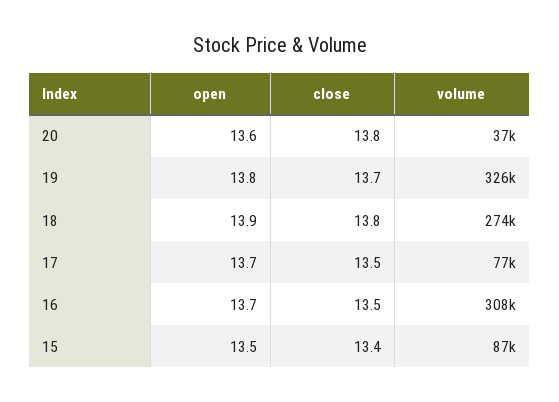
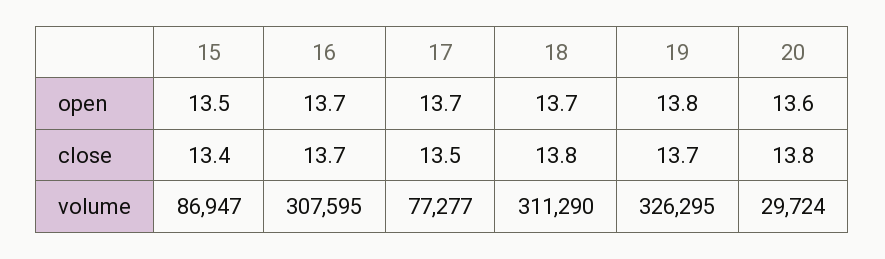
  {
    "open": {
      "20": 13.6,
      "19": 13.8,
-     "18": 13.9,
+     "18": 13.7,
      "17": 13.7,
      "16": 13.7,
      "15": 13.5
    },
    "close": {
      "20": 13.8,
      "19": 13.7,
      "18": 13.8,
      "17": 13.5,
-     "16": 13.5,
+     "16": 13.7,
      "15": 13.4
    },
    "volume": {
-     "20": 37000,
+     "20": 29724,
      "19": 326295,
-     "18": 274000,
+     "18": 311290,
      "17": 77277,
      "16": 307595,
      "15": 86947
    }
  }

